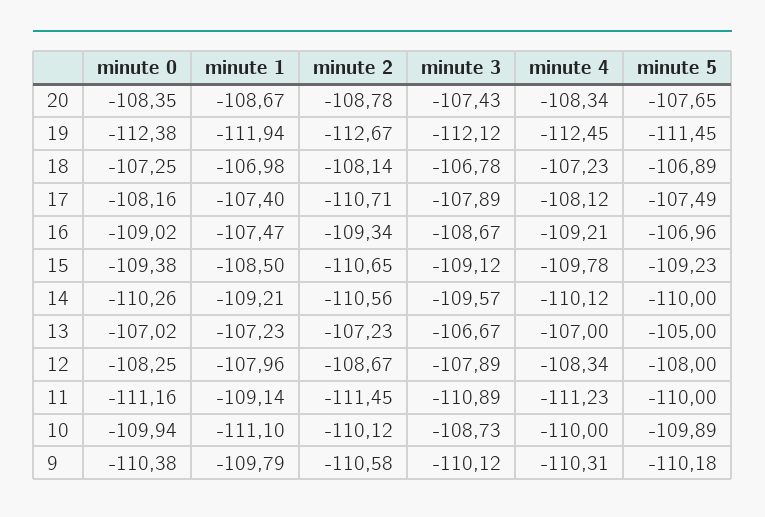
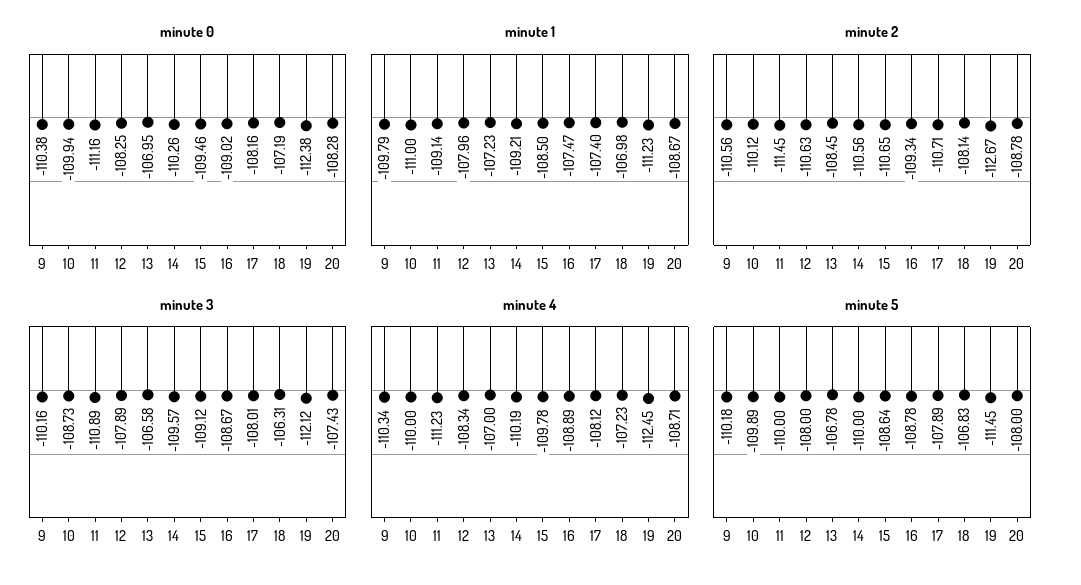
  {
    "minute 0": {
-     "20": -108.35,
+     "20": -108.28,
      "19": -112.38,
-     "18": -107.25,
+     "18": -107.19,
      "17": -108.16,
      "16": -109.02,
-     "15": -109.38,
+     "15": -109.46,
      "14": -110.26,
-     "13": -107.02,
+     "13": -106.95,
      "12": -108.25,
      "11": -111.16,
      "10": -109.94,
      "9": -110.38
    },
    "minute 1": {
      "20": -108.67,
-     "19": -111.94,
+     "19": -111.23,
      "18": -106.98,
      "17": -107.4,
      "16": -107.47,
      "15": -108.5,
      "14": -109.21,
      "13": -107.23,
      "12": -107.96,
      "11": -109.14,
-     "10": -111.1,
+     "10": -111,
      "9": -109.79
    },
    "minute 2": {
      "20": -108.78,
      "19": -112.67,
      "18": -108.14,
      "17": -110.71,
      "16": -109.34,
      "15": -110.65,
      "14": -110.56,
-     "13": -107.23,
+     "13": -108.45,
-     "12": -108.67,
+     "12": -110.63,
      "11": -111.45,
      "10": -110.12,
-     "9": -110.58
+     "9": -110.56
    },
    "minute 3": {
      "20": -107.43,
      "19": -112.12,
-     "18": -106.78,
+     "18": -106.31,
-     "17": -107.89,
+     "17": -108.01,
      "16": -108.67,
      "15": -109.12,
      "14": -109.57,
-     "13": -106.67,
+     "13": -106.58,
      "12": -107.89,
      "11": -110.89,
      "10": -108.73,
-     "9": -110.12
+     "9": -110.16
    },
    "minute 4": {
-     "20": -108.34,
+     "20": -108.71,
      "19": -112.45,
      "18": -107.23,
      "17": -108.12,
-     "16": -109.21,
+     "16": -108.89,
      "15": -109.78,
-     "14": -110.12,
+     "14": -110.19,
      "13": -107,
      "12": -108.34,
      "11": -111.23,
      "10": -110,
-     "9": -110.31
+     "9": -110.34
    },
    "minute 5": {
-     "20": -107.65,
+     "20": -108,
      "19": -111.45,
-     "18": -106.89,
+     "18": -106.83,
-     "17": -107.49,
+     "17": -107.89,
-     "16": -106.96,
+     "16": -108.78,
-     "15": -109.23,
+     "15": -108.64,
      "14": -110,
-     "13": -105,
+     "13": -106.78,
      "12": -108,
      "11": -110,
      "10": -109.89,
      "9": -110.18
    }
  }

